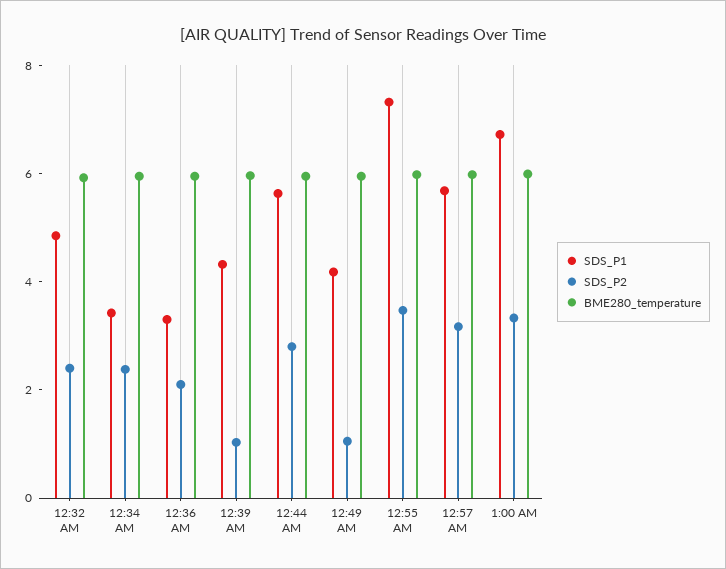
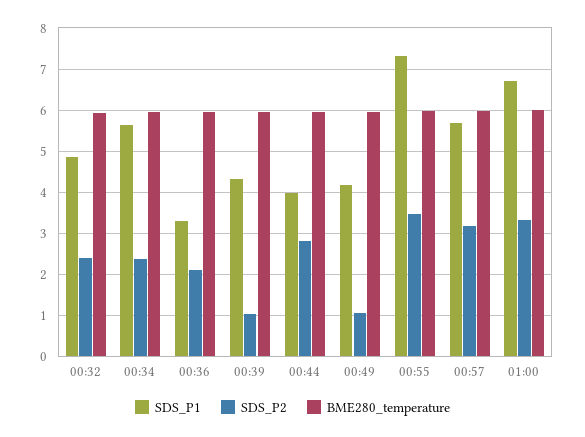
  {
    "SDS_P1": {
      "12:32 AM": 4.8,
-     "12:34 AM": 3.5,
+     "12:34 AM": 5.6,
      "12:36 AM": 3.4,
      "12:39 AM": 4.4,
-     "12:44 AM": 5.5,
+     "12:44 AM": 4,
      "12:49 AM": 4.2,
      "12:55 AM": 7.4,
      "12:57 AM": 5.6,
      "1:00 AM": 6.8
    },
    "SDS_P2": {
      "12:32 AM": 2.4,
      "12:34 AM": 2.4,
      "12:36 AM": 2.2,
      "12:39 AM": 1,
      "12:44 AM": 2.8,
      "12:49 AM": 1,
      "12:55 AM": 3.4,
      "12:57 AM": 3.2,
      "1:00 AM": 3.4
    },
    "BME280_temperature": {
      "12:32 AM": 6,
      "12:34 AM": 6,
      "12:36 AM": 6,
      "12:39 AM": 6,
      "12:44 AM": 6,
      "12:49 AM": 6,
      "12:55 AM": 6,
      "12:57 AM": 6,
      "1:00 AM": 6
    }
  }

